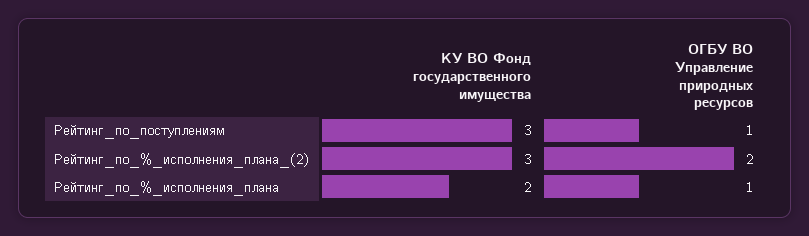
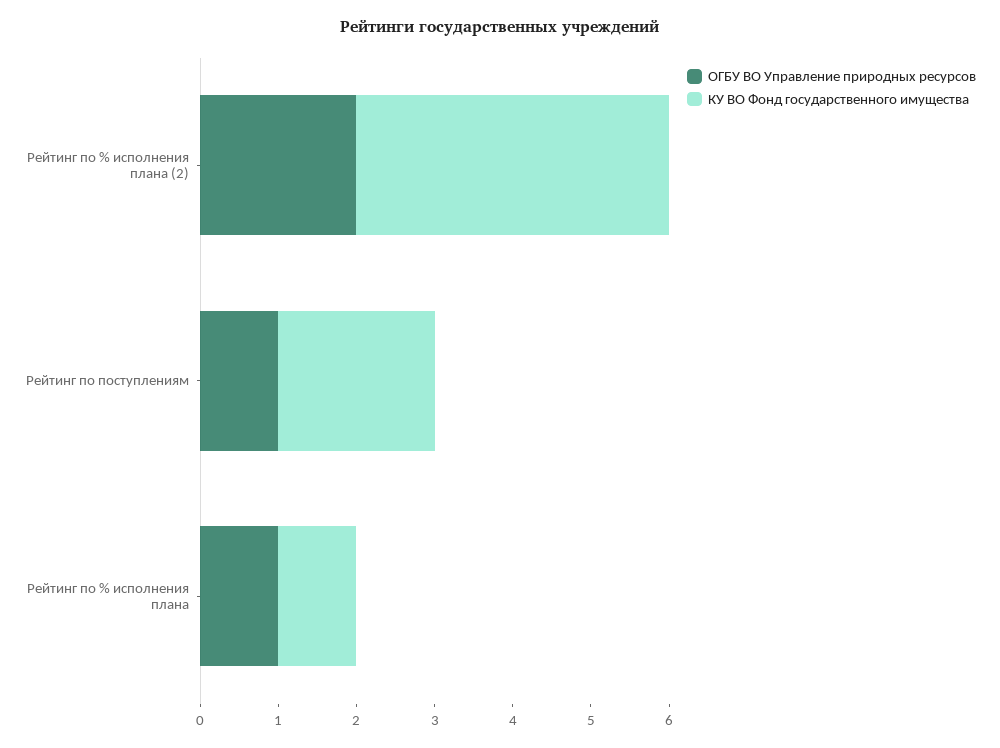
  {
    "КУ ВО Фонд государственного имущества": {
-     "Рейтинг_по_поступлениям": 3,
+     "Рейтинг_по_поступлениям": 2,
-     "Рейтинг_по_%_исполнения_плана_(2)": 3,
+     "Рейтинг_по_%_исполнения_плана_(2)": 4,
-     "Рейтинг_по_%_исполнения_плана": 2
+     "Рейтинг_по_%_исполнения_плана": 1
    },
    "ОГБУ ВО Управление природных ресурсов": {
      "Рейтинг_по_поступлениям": 1,
      "Рейтинг_по_%_исполнения_плана_(2)": 2,
      "Рейтинг_по_%_исполнения_плана": 1
    }
  }

